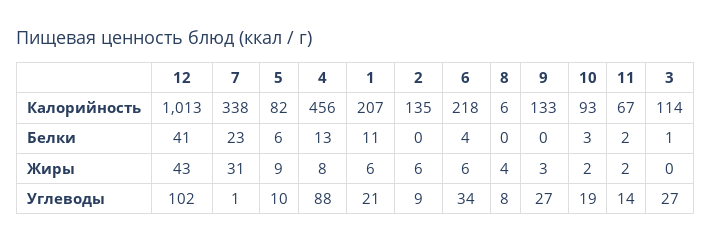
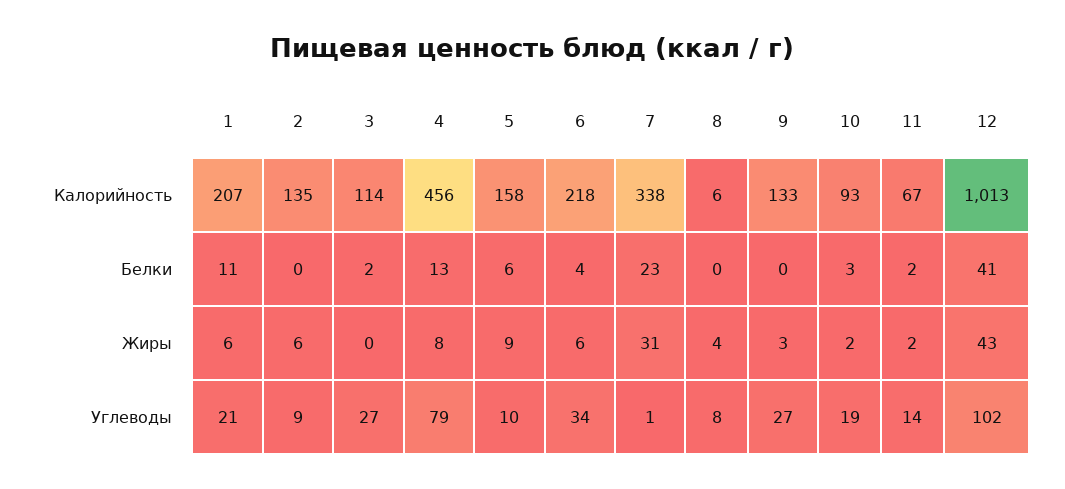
  {
    "12": {
      "Калорийность": 1013,
      "Белки": 41,
      "Жиры": 43,
      "Углеводы": 102
    },
    "7": {
      "Калорийность": 338,
      "Белки": 23,
      "Жиры": 31,
      "Углеводы": 1
    },
    "5": {
-     "Калорийность": 82,
+     "Калорийность": 158,
      "Белки": 6,
      "Жиры": 9,
      "Углеводы": 10
    },
    "4": {
      "Калорийность": 456,
      "Белки": 13,
      "Жиры": 8,
-     "Углеводы": 88
+     "Углеводы": 79
    },
    "1": {
      "Калорийность": 207,
      "Белки": 11,
      "Жиры": 6,
      "Углеводы": 21
    },
    "2": {
      "Калорийность": 135,
      "Белки": 0,
      "Жиры": 6,
      "Углеводы": 9
    },
    "6": {
      "Калорийность": 218,
      "Белки": 4,
      "Жиры": 6,
      "Углеводы": 34
    },
    "8": {
      "Калорийность": 6,
      "Белки": 0,
      "Жиры": 4,
      "Углеводы": 8
    },
    "9": {
      "Калорийность": 133,
      "Белки": 0,
      "Жиры": 3,
      "Углеводы": 27
    },
    "10": {
      "Калорийность": 93,
      "Белки": 3,
      "Жиры": 2,
      "Углеводы": 19
    },
    "11": {
      "Калорийность": 67,
      "Белки": 2,
      "Жиры": 2,
      "Углеводы": 14
    },
    "3": {
      "Калорийность": 114,
-     "Белки": 1,
+     "Белки": 2,
      "Жиры": 0,
      "Углеводы": 27
    }
  }

